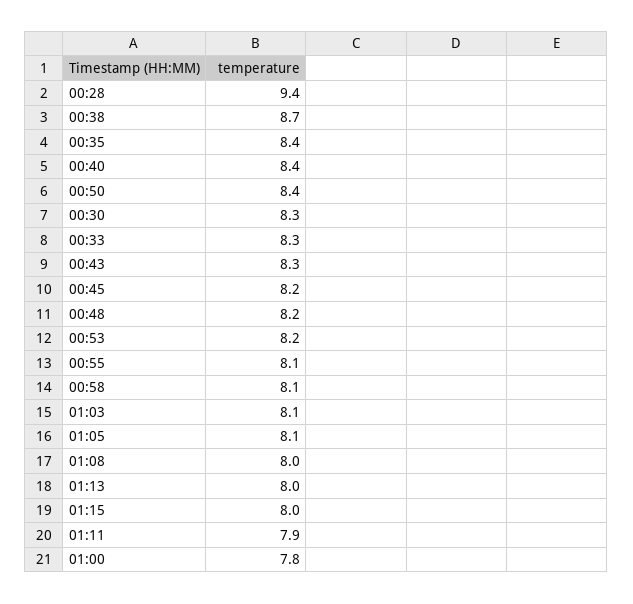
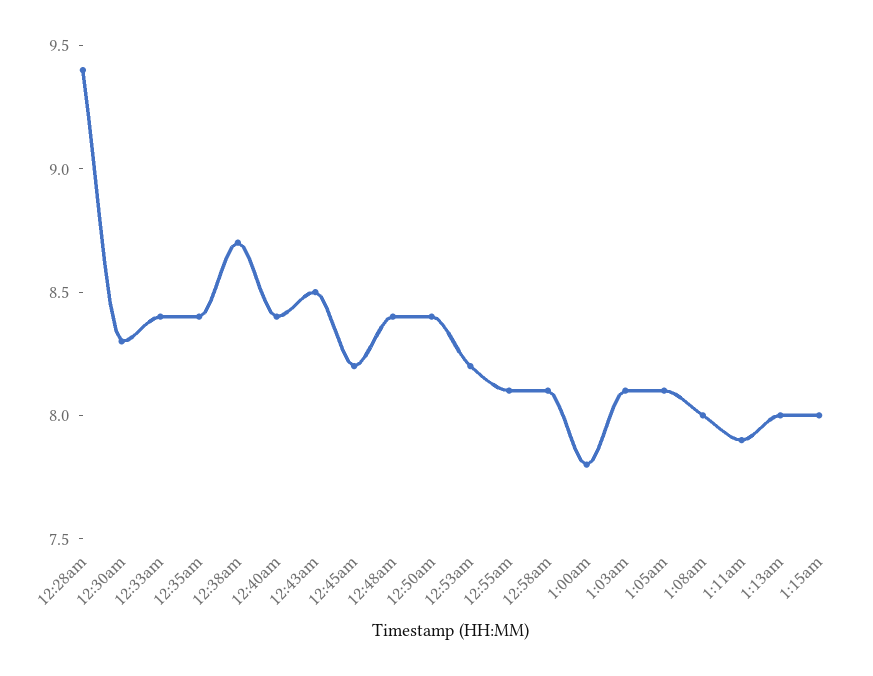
  {
    "00:28": 9.4,
    "00:38": 8.7,
    "00:35": 8.4,
    "00:40": 8.4,
    "00:50": 8.4,
    "00:30": 8.3,
-   "00:33": 8.3,
+   "00:33": 8.4,
-   "00:43": 8.3,
+   "00:43": 8.5,
    "00:45": 8.2,
-   "00:48": 8.2,
+   "00:48": 8.4,
    "00:53": 8.2,
    "00:55": 8.1,
    "00:58": 8.1,
    "01:03": 8.1,
    "01:05": 8.1,
    "01:08": 8,
    "01:13": 8,
    "01:15": 8,
    "01:11": 7.9,
    "01:00": 7.8
  }

